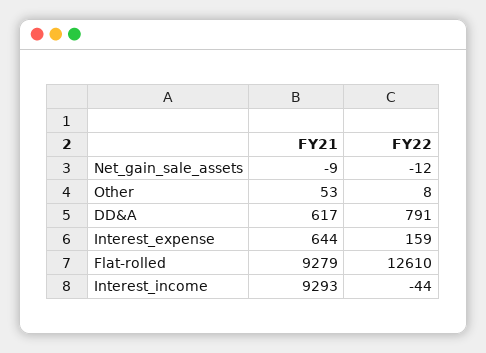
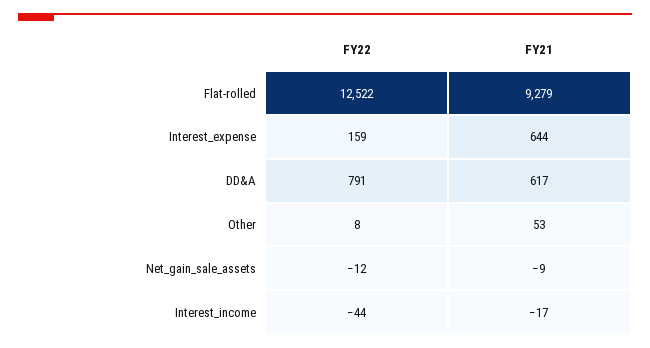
  {
    "FY21": {
      "Net_gain_sale_assets": -9,
      "Other": 53,
      "DD&A": 617,
      "Interest_expense": 644,
      "Flat-rolled": 9279,
-     "Interest_income": 9293
+     "Interest_income": -17
    },
    "FY22": {
      "Net_gain_sale_assets": -12,
      "Other": 8,
      "DD&A": 791,
      "Interest_expense": 159,
-     "Flat-rolled": 12610,
+     "Flat-rolled": 12522,
      "Interest_income": -44
    }
  }

